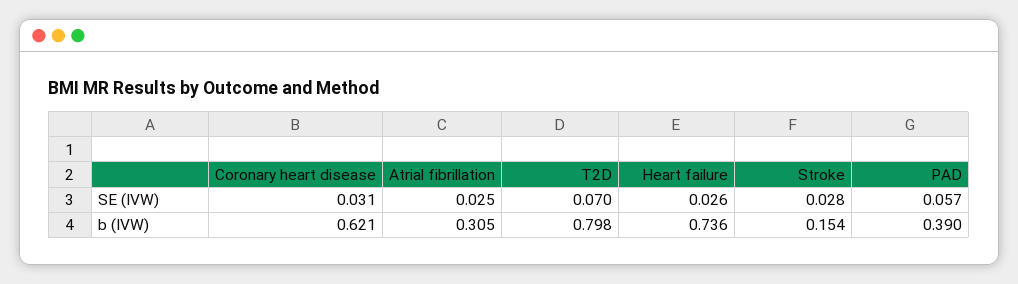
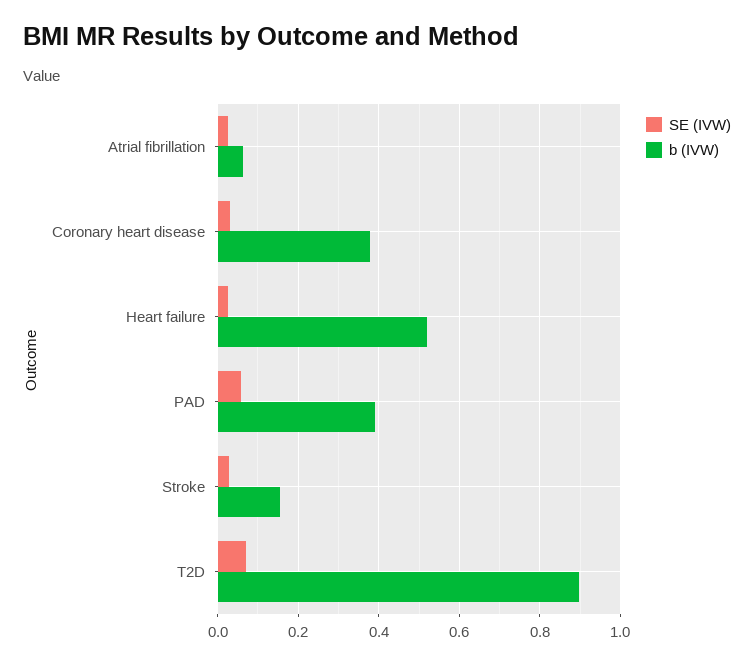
  {
    "SE (IVW)": {
      "Coronary heart disease": 0.031,
      "Atrial fibrillation": 0.025,
      "T2D": 0.07,
      "Heart failure": 0.026,
      "Stroke": 0.028,
      "PAD": 0.057
    },
    "b (IVW)": {
-     "Coronary heart disease": 0.621,
+     "Coronary heart disease": 0.38,
-     "Atrial fibrillation": 0.305,
+     "Atrial fibrillation": 0.06,
-     "T2D": 0.798,
+     "T2D": 0.9,
-     "Heart failure": 0.736,
+     "Heart failure": 0.52,
      "Stroke": 0.154,
      "PAD": 0.39
    }
  }

